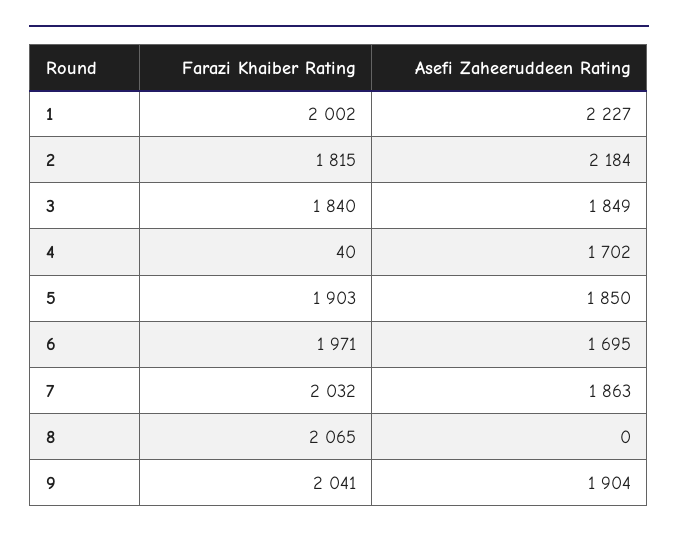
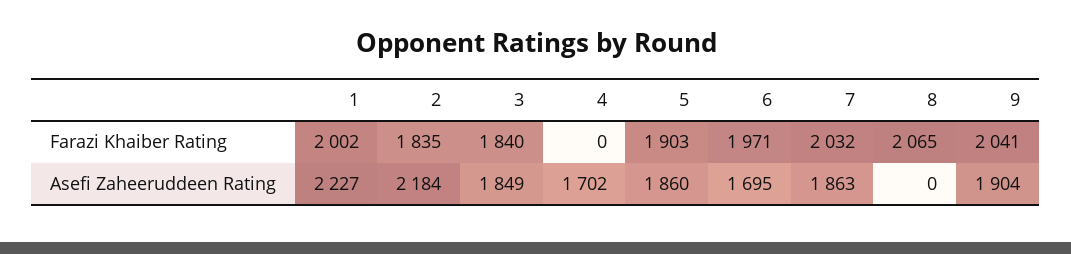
  {
    "Farazi Khaiber Rating": {
      "1": 2002,
-     "2": 1815,
+     "2": 1835,
      "3": 1840,
-     "4": 40,
+     "4": 0,
      "5": 1903,
      "6": 1971,
      "7": 2032,
      "8": 2065,
      "9": 2041
    },
    "Asefi Zaheeruddeen Rating": {
      "1": 2227,
      "2": 2184,
      "3": 1849,
      "4": 1702,
-     "5": 1850,
+     "5": 1860,
      "6": 1695,
      "7": 1863,
      "8": 0,
      "9": 1904
    }
  }

